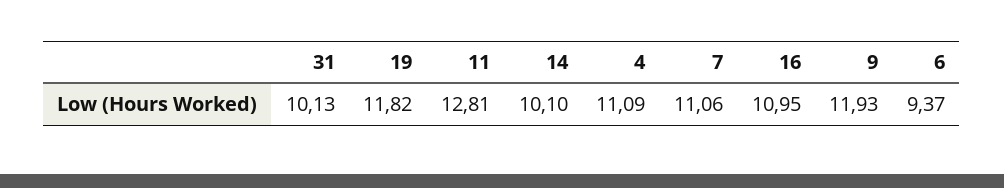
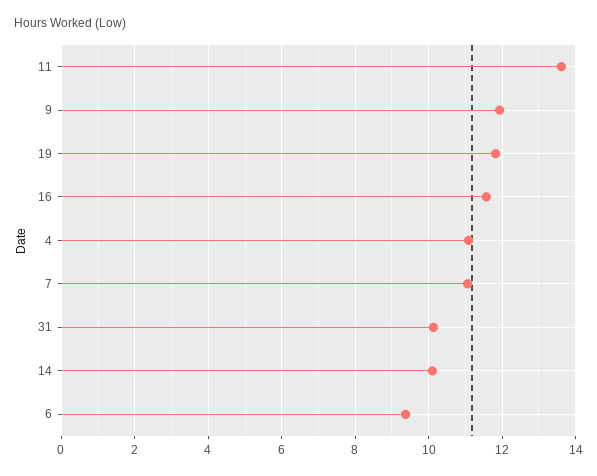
  {
    "31": 10.13,
    "19": 11.82,
-   "11": 12.81,
+   "11": 13.6,
    "14": 10.1,
    "4": 11.09,
    "7": 11.06,
-   "16": 10.95,
+   "16": 11.6,
    "9": 11.93,
    "6": 9.37
  }

